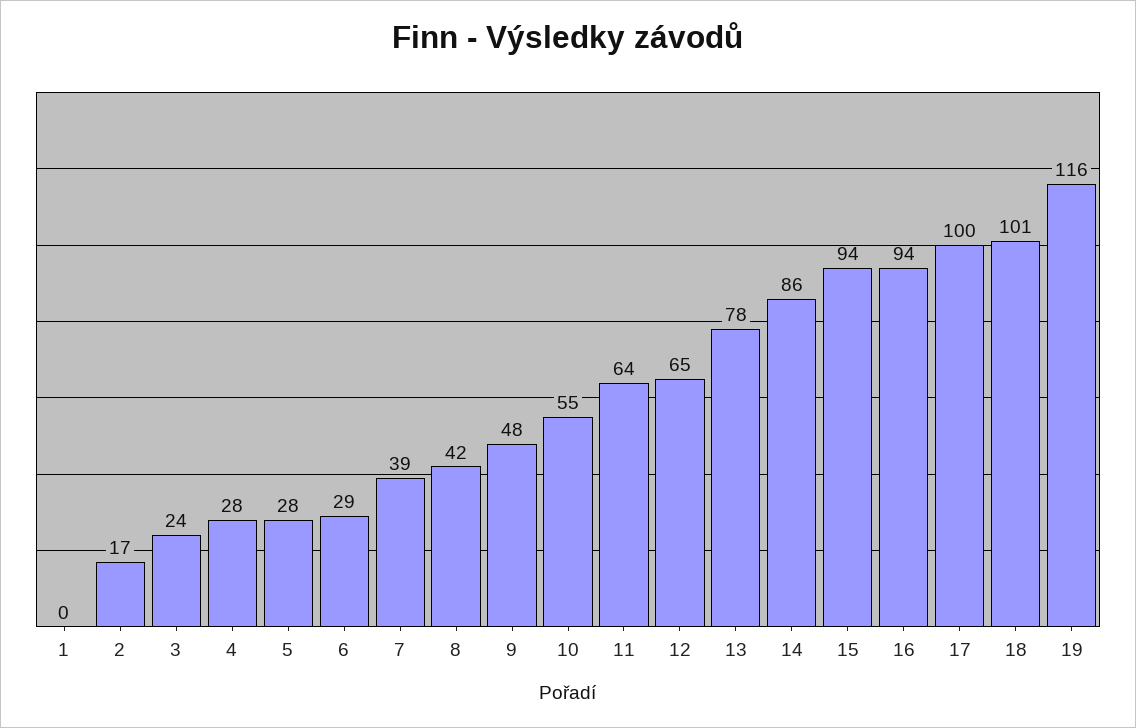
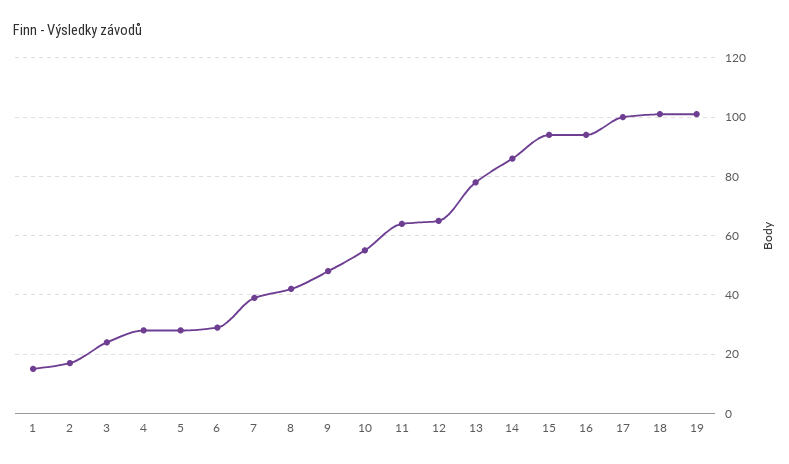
  {
-   "1": 0,
+   "1": 15,
    "2": 17,
    "3": 24,
    "4": 28,
    "5": 28,
    "6": 29,
    "7": 39,
    "8": 42,
    "9": 48,
    "10": 55,
    "11": 64,
    "12": 65,
    "13": 78,
    "14": 86,
    "15": 94,
    "16": 94,
    "17": 100,
    "18": 101,
-   "19": 116
+   "19": 100
  }

